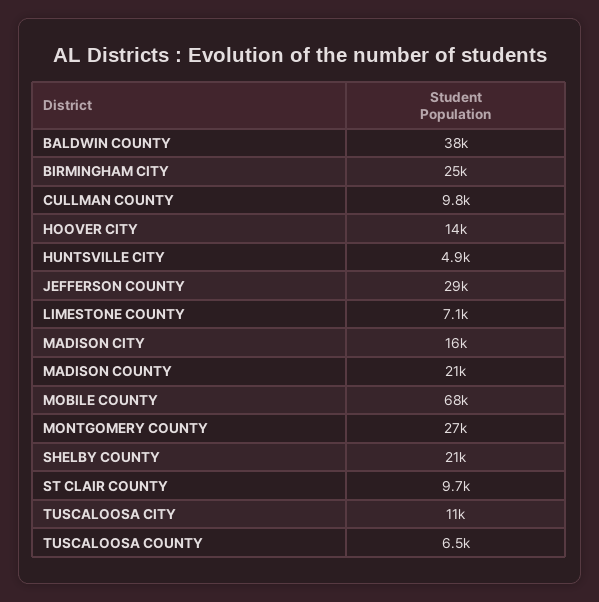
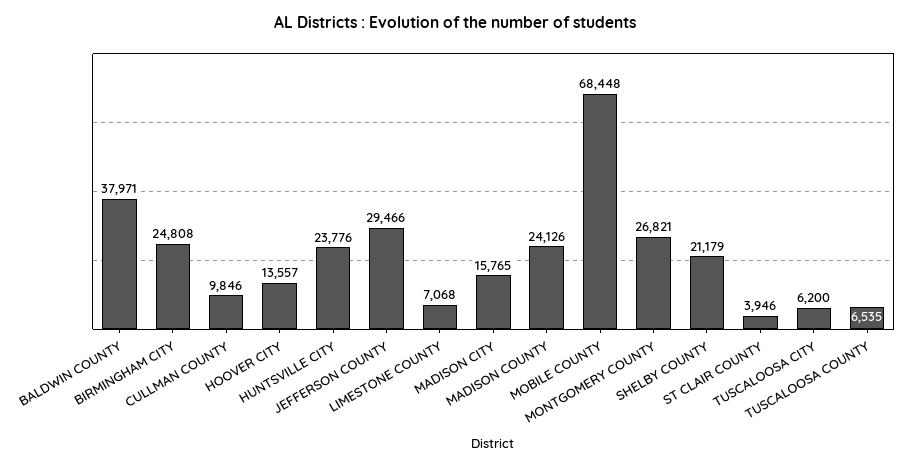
  {
    "BALDWIN COUNTY": 37971,
    "BIRMINGHAM CITY": 24808,
    "CULLMAN COUNTY": 9846,
    "HOOVER CITY": 13557,
-   "HUNTSVILLE CITY": 4900,
+   "HUNTSVILLE CITY": 23776,
    "JEFFERSON COUNTY": 29466,
    "LIMESTONE COUNTY": 7068,
    "MADISON CITY": 15765,
-   "MADISON COUNTY": 21000,
+   "MADISON COUNTY": 24126,
    "MOBILE COUNTY": 68448,
    "MONTGOMERY COUNTY": 26821,
    "SHELBY COUNTY": 21179,
-   "ST CLAIR COUNTY": 9700,
+   "ST CLAIR COUNTY": 3946,
-   "TUSCALOOSA CITY": 11000,
+   "TUSCALOOSA CITY": 6200,
    "TUSCALOOSA COUNTY": 6535
  }

